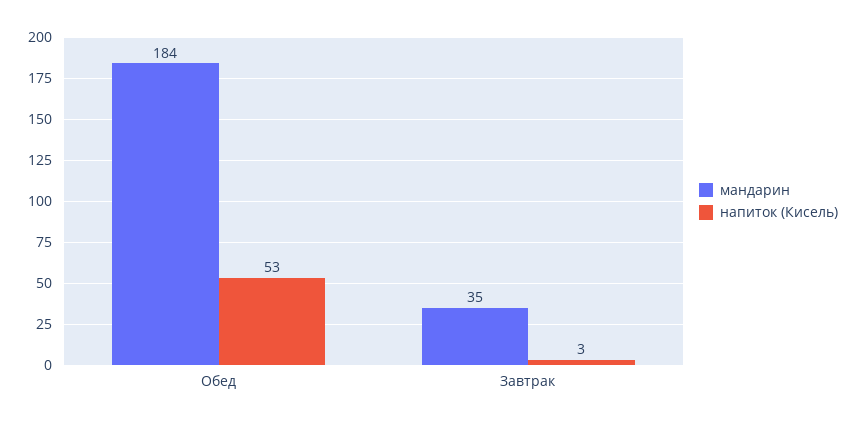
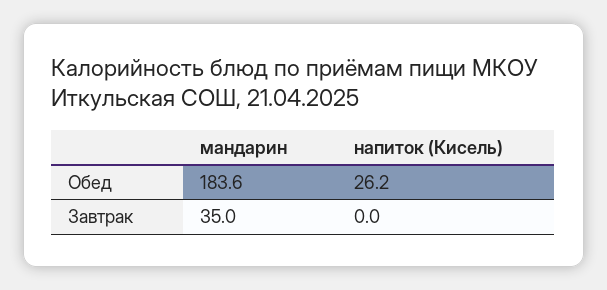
  {
    "мандарин": {
      "Обед": 183.6,
      "Завтрак": 35
    },
    "напиток (Кисель)": {
-     "Обед": 53,
+     "Обед": 26.2,
-     "Завтрак": 3
+     "Завтрак": 0
    }
  }

